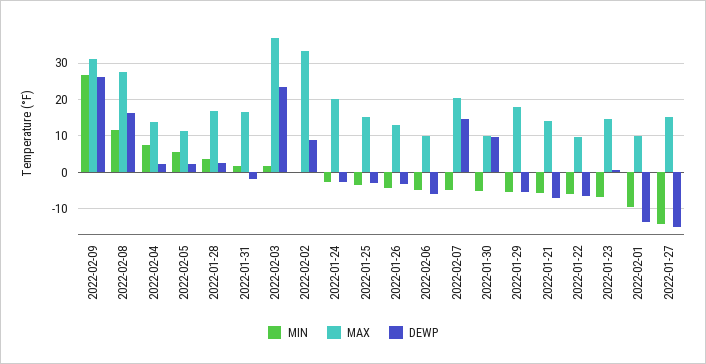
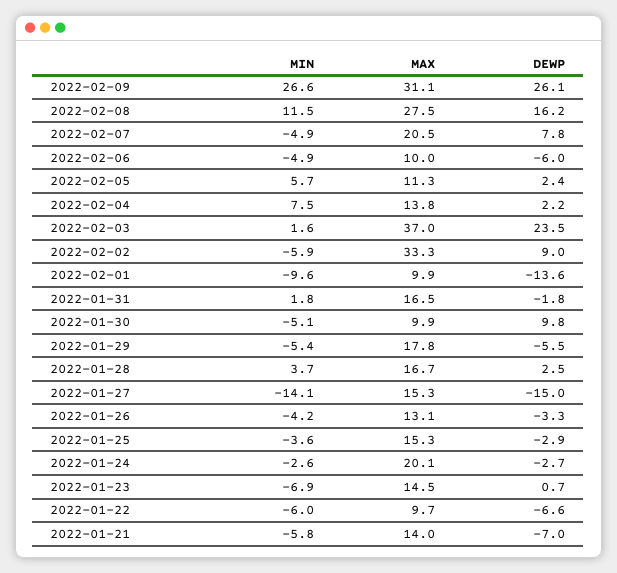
  {
    "MIN": {
      "2022-02-09": 26.6,
      "2022-02-08": 11.5,
      "2022-02-04": 7.5,
      "2022-02-05": 5.7,
      "2022-01-28": 3.7,
      "2022-01-31": 1.8,
      "2022-02-03": 1.6,
-     "2022-02-02": 0,
+     "2022-02-02": -5.9,
      "2022-01-24": -2.6,
      "2022-01-25": -3.6,
      "2022-01-26": -4.2,
      "2022-02-06": -4.9,
      "2022-02-07": -4.9,
      "2022-01-30": -5.1,
      "2022-01-29": -5.4,
      "2022-01-21": -5.8,
      "2022-01-22": -6,
      "2022-01-23": -6.9,
      "2022-02-01": -9.6,
      "2022-01-27": -14.1
    },
    "MAX": {
      "2022-02-09": 31.1,
      "2022-02-08": 27.5,
      "2022-02-04": 13.8,
      "2022-02-05": 11.3,
      "2022-01-28": 16.7,
      "2022-01-31": 16.5,
      "2022-02-03": 37,
      "2022-02-02": 33.3,
      "2022-01-24": 20.1,
      "2022-01-25": 15.3,
      "2022-01-26": 13.1,
      "2022-02-06": 10,
      "2022-02-07": 20.5,
      "2022-01-30": 9.9,
      "2022-01-29": 17.8,
      "2022-01-21": 14,
      "2022-01-22": 9.7,
      "2022-01-23": 14.5,
      "2022-02-01": 9.9,
      "2022-01-27": 15.3
    },
    "DEWP": {
      "2022-02-09": 26.1,
      "2022-02-08": 16.2,
      "2022-02-04": 2.2,
      "2022-02-05": 2.4,
      "2022-01-28": 2.5,
      "2022-01-31": -1.8,
      "2022-02-03": 23.5,
      "2022-02-02": 9,
      "2022-01-24": -2.7,
      "2022-01-25": -2.9,
      "2022-01-26": -3.3,
      "2022-02-06": -6,
-     "2022-02-07": 14,
+     "2022-02-07": 7.8,
      "2022-01-30": 9.8,
      "2022-01-29": -5.5,
      "2022-01-21": -7,
      "2022-01-22": -6.6,
      "2022-01-23": 0.7,
      "2022-02-01": -13.6,
      "2022-01-27": -15
    }
  }

